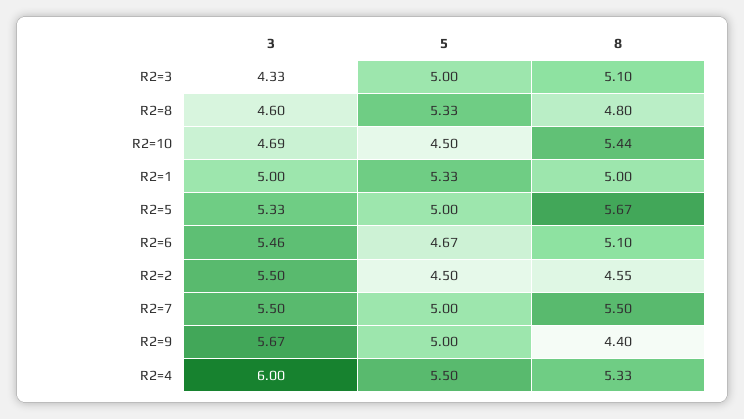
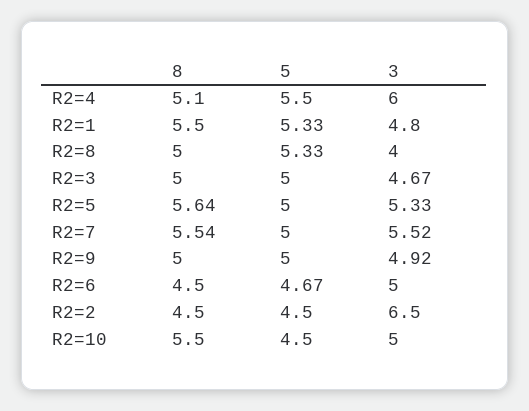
  {
    "3": {
-     "R2=3": 4.33,
+     "R2=3": 4.67,
-     "R2=8": 4.6,
+     "R2=8": 4,
-     "R2=10": 4.69,
+     "R2=10": 5,
-     "R2=1": 5,
+     "R2=1": 4.8,
      "R2=5": 5.33,
-     "R2=6": 5.46,
+     "R2=6": 5,
-     "R2=2": 5.5,
+     "R2=2": 6.5,
-     "R2=7": 5.5,
+     "R2=7": 5.52,
-     "R2=9": 5.67,
+     "R2=9": 4.92,
      "R2=4": 6
    },
    "5": {
      "R2=3": 5,
      "R2=8": 5.33,
      "R2=10": 4.5,
      "R2=1": 5.33,
      "R2=5": 5,
      "R2=6": 4.67,
      "R2=2": 4.5,
      "R2=7": 5,
      "R2=9": 5,
      "R2=4": 5.5
    },
    "8": {
-     "R2=3": 5.1,
+     "R2=3": 5,
-     "R2=8": 4.8,
+     "R2=8": 5,
-     "R2=10": 5.44,
+     "R2=10": 5.5,
-     "R2=1": 5,
+     "R2=1": 5.5,
-     "R2=5": 5.67,
+     "R2=5": 5.64,
-     "R2=6": 5.1,
+     "R2=6": 4.5,
-     "R2=2": 4.55,
+     "R2=2": 4.5,
-     "R2=7": 5.5,
+     "R2=7": 5.54,
-     "R2=9": 4.4,
+     "R2=9": 5,
-     "R2=4": 5.33
+     "R2=4": 5.1
    }
  }

